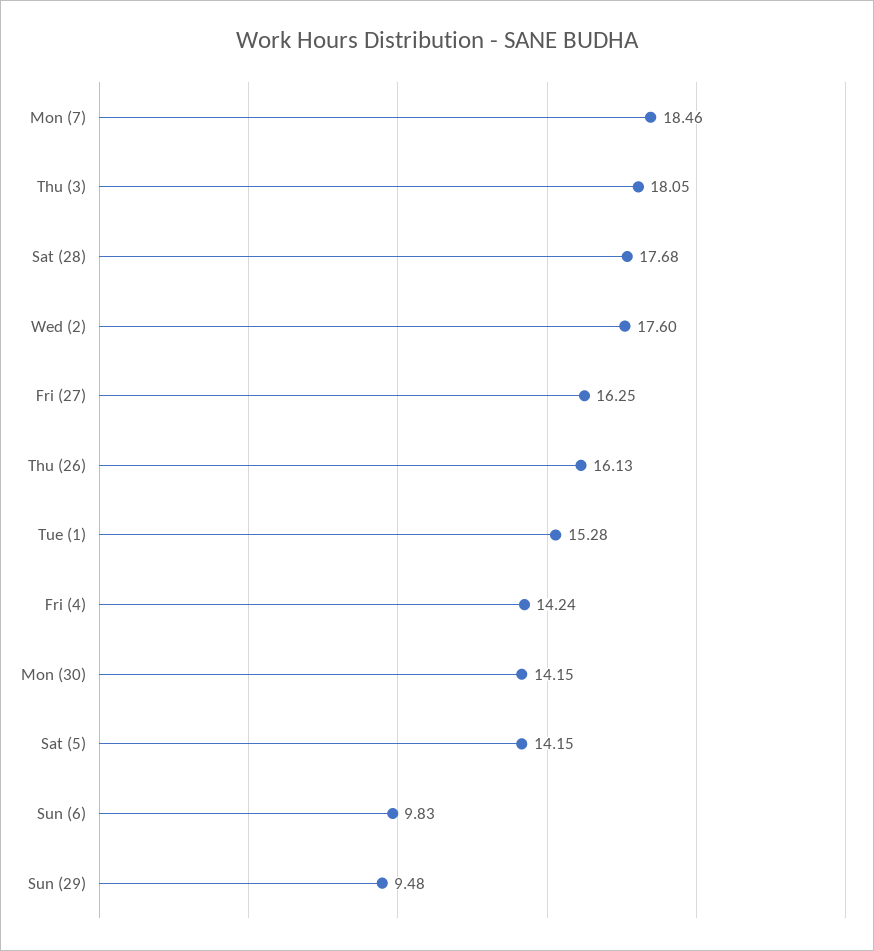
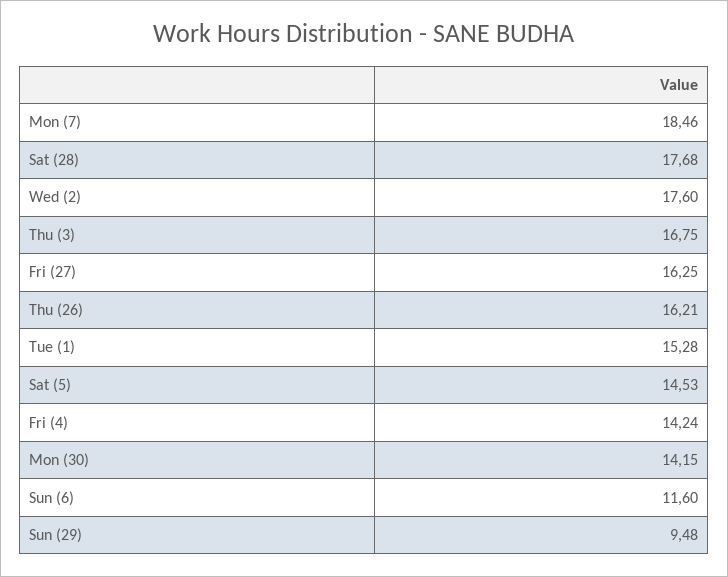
  {
    "Mon (7)": 18.46,
-   "Thu (3)": 18.05,
+   "Thu (3)": 16.75,
    "Sat (28)": 17.68,
    "Wed (2)": 17.6,
    "Fri (27)": 16.25,
-   "Thu (26)": 16.13,
+   "Thu (26)": 16.21,
    "Tue (1)": 15.28,
    "Fri (4)": 14.24,
    "Mon (30)": 14.15,
-   "Sat (5)": 14.15,
+   "Sat (5)": 14.53,
-   "Sun (6)": 9.83,
+   "Sun (6)": 11.6,
    "Sun (29)": 9.48
  }

